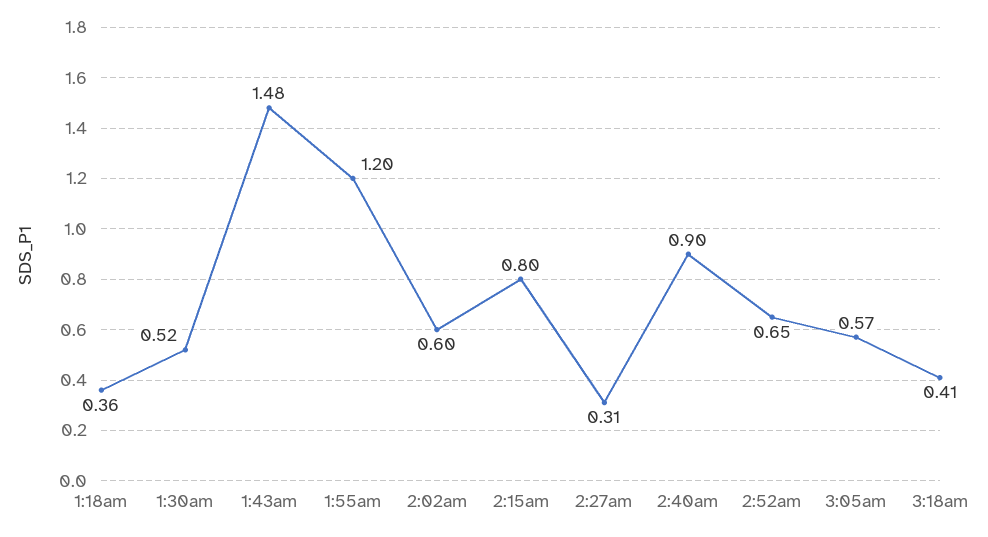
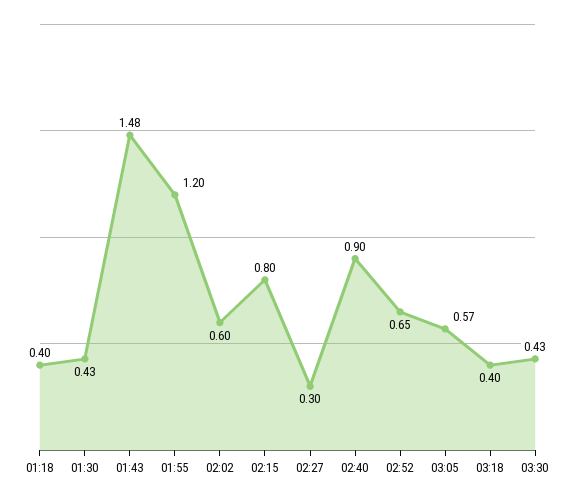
  {
-   "1:18am": 0.36,
+   "1:18am": 0.4,
-   "1:30am": 0.52,
+   "1:30am": 0.43,
    "1:43am": 1.48,
    "1:55am": 1.2,
    "2:02am": 0.6,
    "2:15am": 0.8,
-   "2:27am": 0.31,
+   "2:27am": 0.3,
    "2:40am": 0.9,
    "2:52am": 0.65,
    "3:05am": 0.57,
-   "3:18am": 0.41
+   "3:18am": 0.4,
+   "03:30": 0.43
  }

